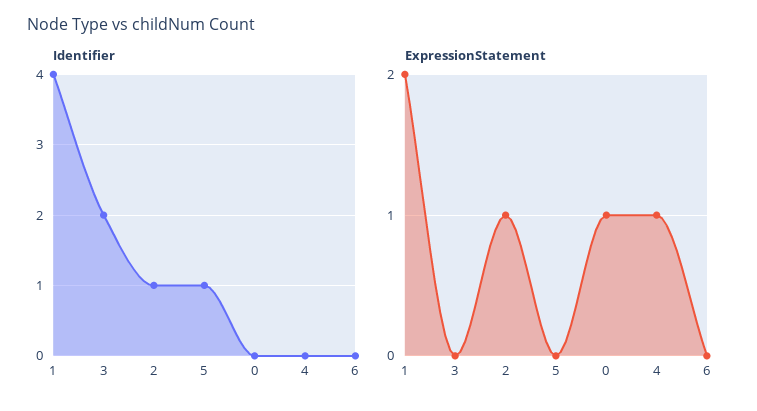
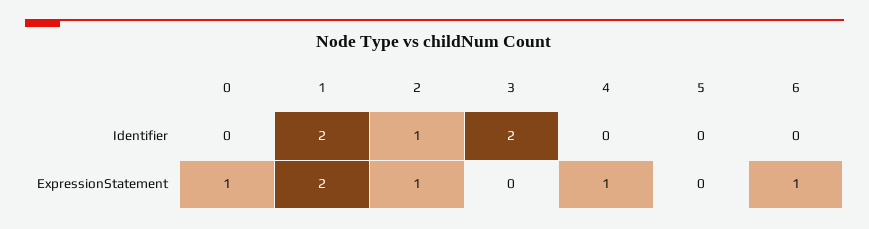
  {
    "Identifier": {
-     "1": 4,
+     "1": 2,
      "3": 2,
      "2": 1,
-     "5": 1,
+     "5": 0,
      "0": 0,
      "4": 0,
      "6": 0
    },
    "ExpressionStatement": {
      "1": 2,
      "3": 0,
      "2": 1,
      "5": 0,
      "0": 1,
      "4": 1,
-     "6": 0
+     "6": 1
    }
  }

